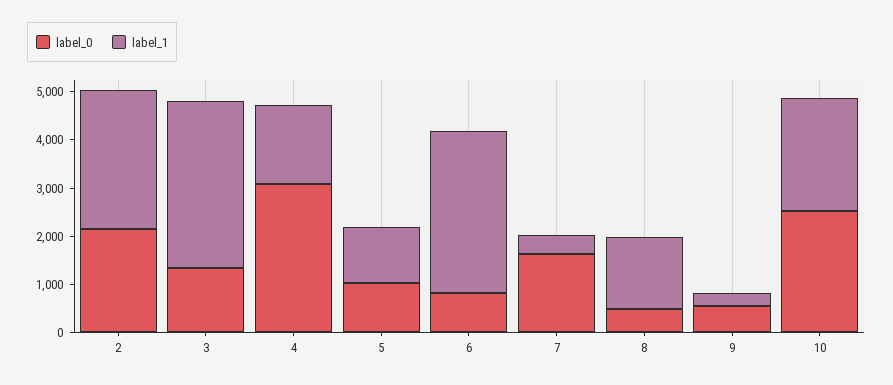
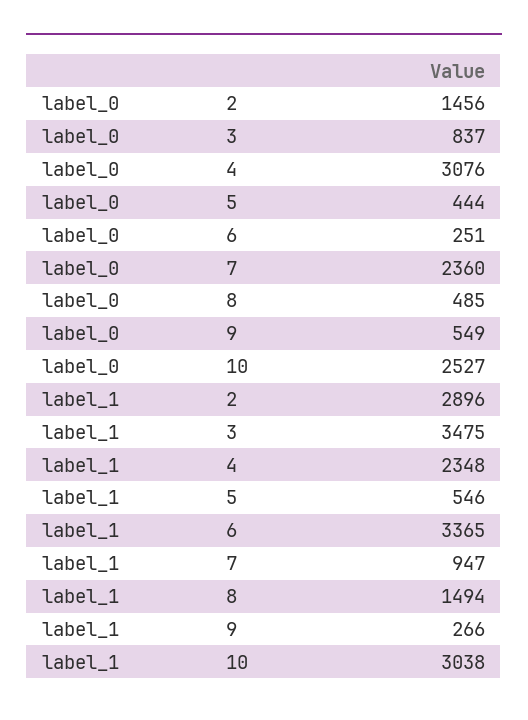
  {
    "label_0": {
-     "2": 2200,
+     "2": 1456,
-     "3": 1400,
+     "3": 837,
      "4": 3076,
-     "5": 1000,
+     "5": 444,
-     "6": 800,
+     "6": 251,
-     "7": 1600,
+     "7": 2360,
      "8": 485,
      "9": 549,
      "10": 2527
    },
    "label_1": {
      "2": 2896,
      "3": 3475,
-     "4": 1600,
+     "4": 2348,
-     "5": 1200,
+     "5": 546,
      "6": 3365,
-     "7": 400,
+     "7": 947,
      "8": 1494,
      "9": 266,
-     "10": 2400
+     "10": 3038
    }
  }

